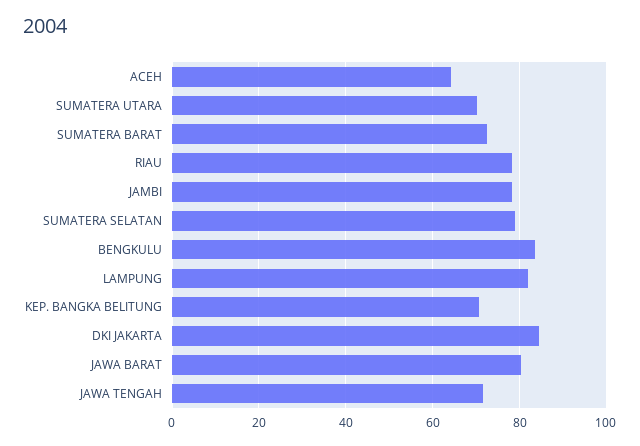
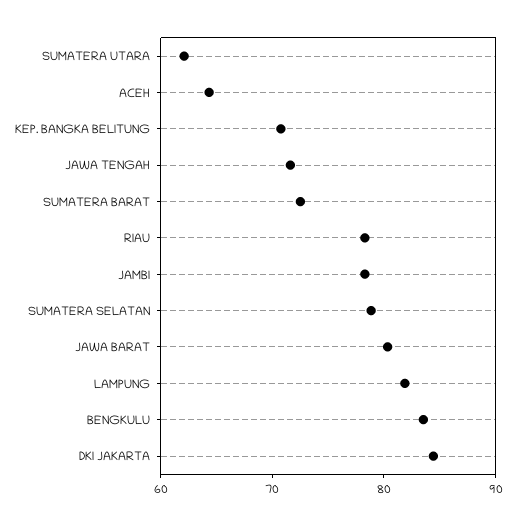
  {
    "ACEH": 64,
-   "SUMATERA UTARA": 70,
+   "SUMATERA UTARA": 62,
    "SUMATERA BARAT": 72,
    "RIAU": 78,
    "JAMBI": 78,
    "SUMATERA SELATAN": 78,
    "BENGKULU": 84,
    "LAMPUNG": 82,
    "KEP. BANGKA BELITUNG": 70,
    "DKI JAKARTA": 84,
    "JAWA BARAT": 80,
    "JAWA TENGAH": 72
  }

